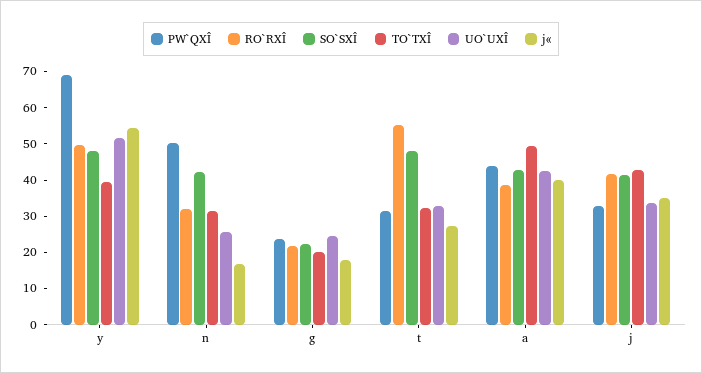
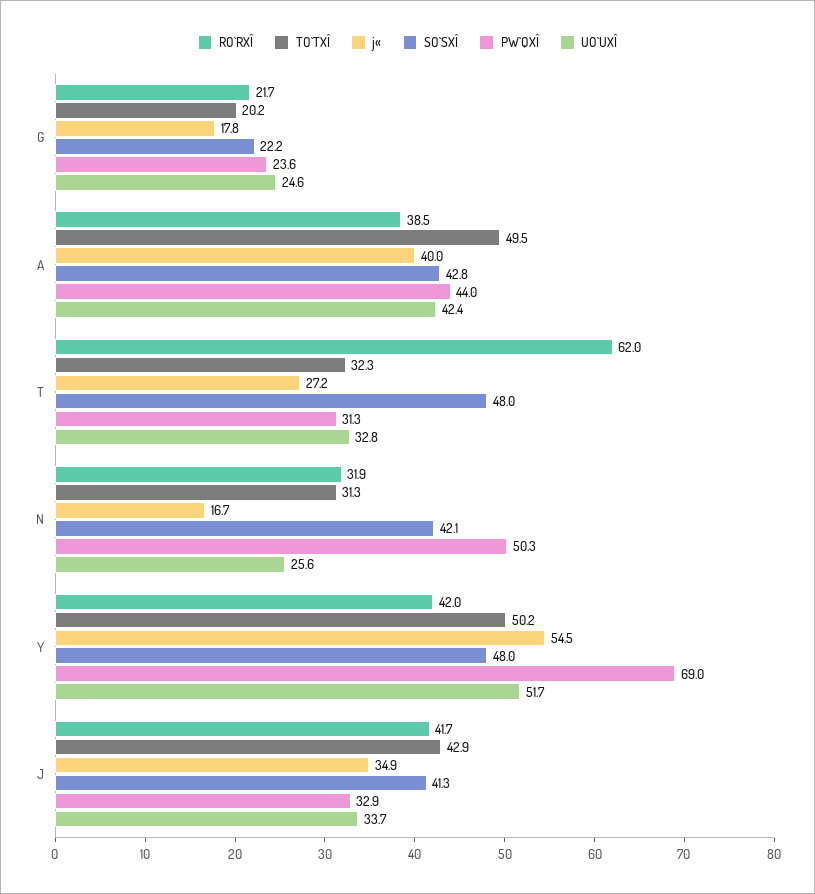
  {
    "PW`QXÎ": {
      "y": 69,
      "n": 50.3,
      "g": 23.6,
      "t": 31.3,
      "a": 44,
      "j": 32.9
    },
    "RO`RXÎ": {
-     "y": 50,
+     "y": 42,
      "n": 31.9,
      "g": 21.7,
-     "t": 55,
+     "t": 62,
      "a": 38.5,
      "j": 41.7
    },
    "SO`SXÎ": {
      "y": 48,
      "n": 42.1,
      "g": 22.2,
      "t": 48,
      "a": 42.8,
      "j": 41.3
    },
    "TO`TXÎ": {
-     "y": 40,
+     "y": 50.2,
      "n": 31.3,
      "g": 20.2,
      "t": 32.3,
      "a": 49.5,
      "j": 42.9
    },
    "UO`UXÎ": {
      "y": 51.7,
      "n": 25.6,
      "g": 24.6,
      "t": 32.8,
      "a": 42.4,
      "j": 33.7
    },
    "j«": {
      "y": 54.5,
      "n": 16.7,
      "g": 17.8,
      "t": 27.2,
      "a": 40,
      "j": 34.9
    }
  }

